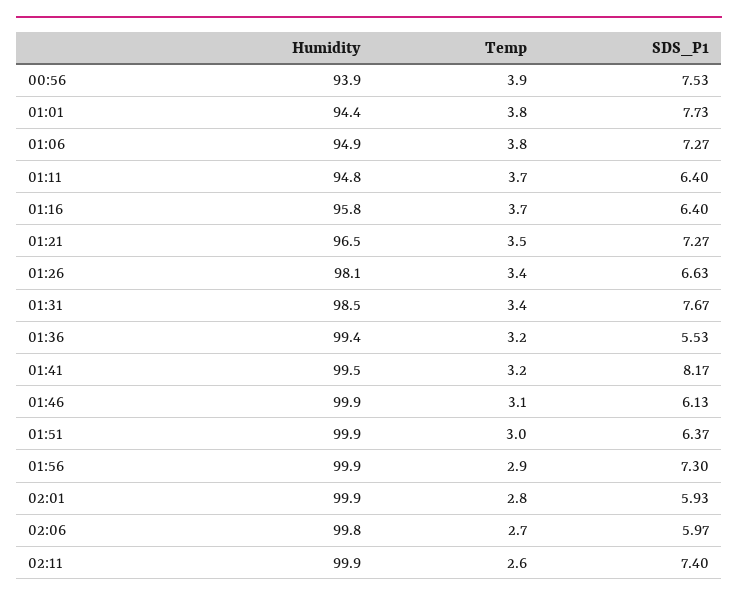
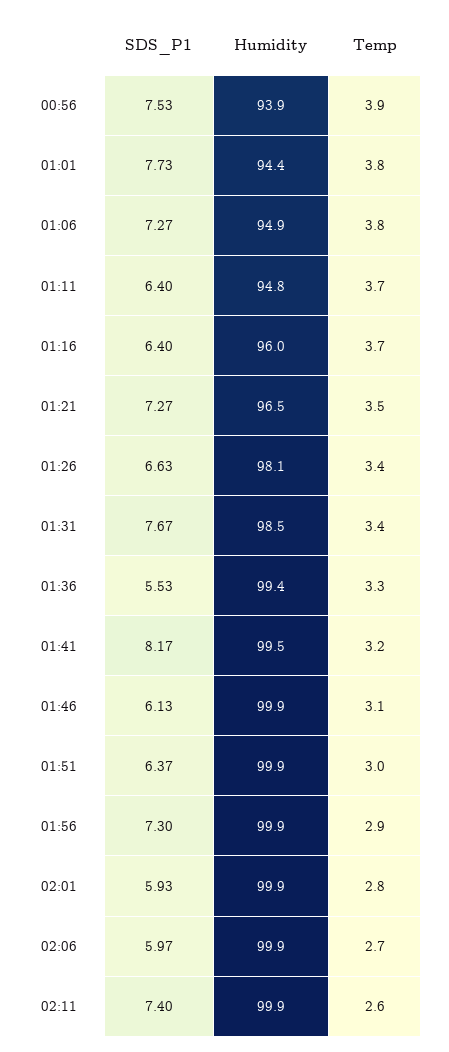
  {
    "Humidity": {
      "00:56": 93.9,
      "01:01": 94.4,
      "01:06": 94.9,
      "01:11": 94.8,
-     "01:16": 95.8,
+     "01:16": 96,
      "01:21": 96.5,
      "01:26": 98.1,
      "01:31": 98.5,
      "01:36": 99.4,
      "01:41": 99.5,
      "01:46": 99.9,
      "01:51": 99.9,
      "01:56": 99.9,
      "02:01": 99.9,
-     "02:06": 99.8,
+     "02:06": 99.9,
      "02:11": 99.9
    },
    "Temp": {
      "00:56": 3.9,
      "01:01": 3.8,
      "01:06": 3.8,
      "01:11": 3.7,
      "01:16": 3.7,
      "01:21": 3.5,
      "01:26": 3.4,
      "01:31": 3.4,
-     "01:36": 3.2,
+     "01:36": 3.3,
      "01:41": 3.2,
      "01:46": 3.1,
      "01:51": 3,
      "01:56": 2.9,
      "02:01": 2.8,
      "02:06": 2.7,
      "02:11": 2.6
    },
    "SDS_P1": {
      "00:56": 7.53,
      "01:01": 7.73,
      "01:06": 7.27,
      "01:11": 6.4,
      "01:16": 6.4,
      "01:21": 7.27,
      "01:26": 6.63,
      "01:31": 7.67,
      "01:36": 5.53,
      "01:41": 8.17,
      "01:46": 6.13,
      "01:51": 6.37,
      "01:56": 7.3,
      "02:01": 5.93,
      "02:06": 5.97,
      "02:11": 7.4
    }
  }

